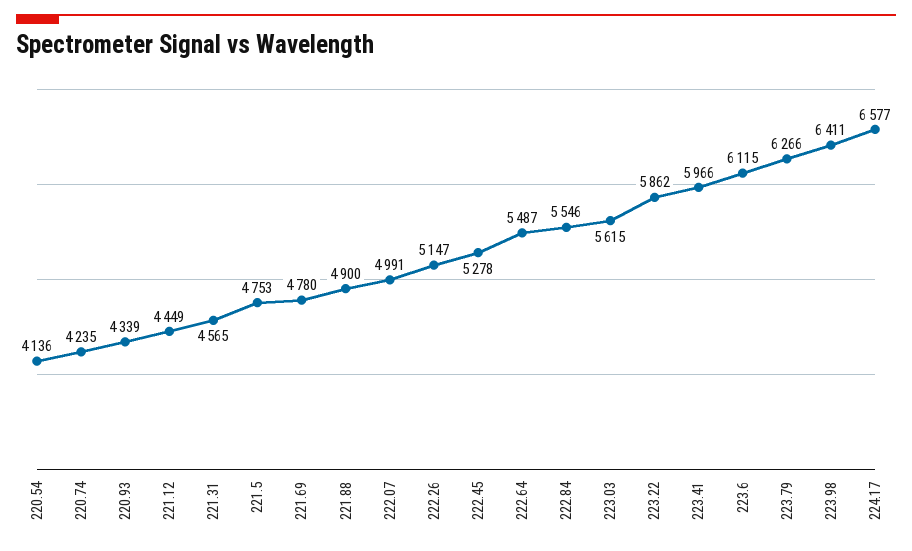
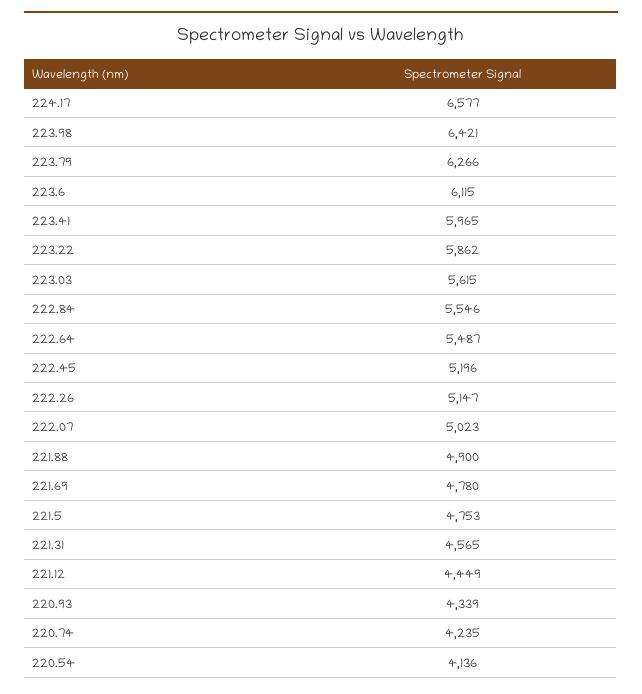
  {
    "220.54": 4136,
    "220.74": 4235,
    "220.93": 4339,
    "221.12": 4449,
    "221.31": 4565,
    "221.5": 4753,
    "221.69": 4780,
    "221.88": 4900,
-   "222.07": 4991,
+   "222.07": 5023,
    "222.26": 5147,
-   "222.45": 5278,
+   "222.45": 5196,
    "222.64": 5487,
    "222.84": 5546,
    "223.03": 5615,
    "223.22": 5862,
-   "223.41": 5966,
+   "223.41": 5965,
    "223.6": 6115,
    "223.79": 6266,
-   "223.98": 6411,
+   "223.98": 6421,
    "224.17": 6577
  }

